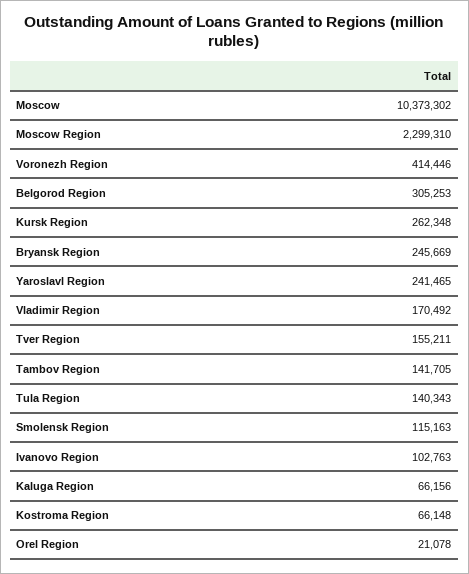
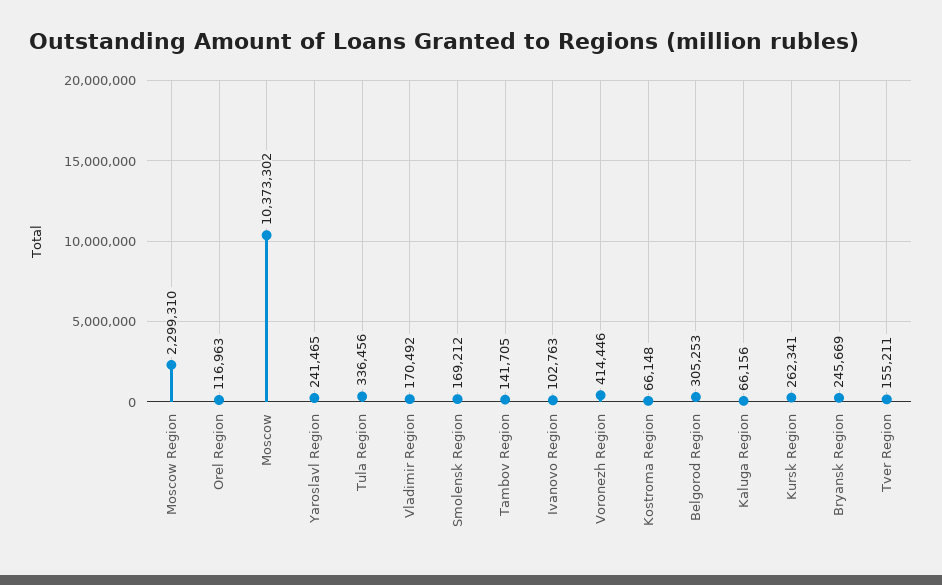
  {
    "Moscow": 10373302,
    "Moscow Region": 2299310,
    "Voronezh Region": 414446,
    "Belgorod Region": 305253,
-   "Kursk Region": 262348,
+   "Kursk Region": 262341,
    "Bryansk Region": 245669,
    "Yaroslavl Region": 241465,
    "Vladimir Region": 170492,
    "Tver Region": 155211,
    "Tambov Region": 141705,
-   "Tula Region": 140343,
+   "Tula Region": 336456,
-   "Smolensk Region": 115163,
+   "Smolensk Region": 169212,
    "Ivanovo Region": 102763,
    "Kaluga Region": 66156,
    "Kostroma Region": 66148,
-   "Orel Region": 21078
+   "Orel Region": 116963
  }

